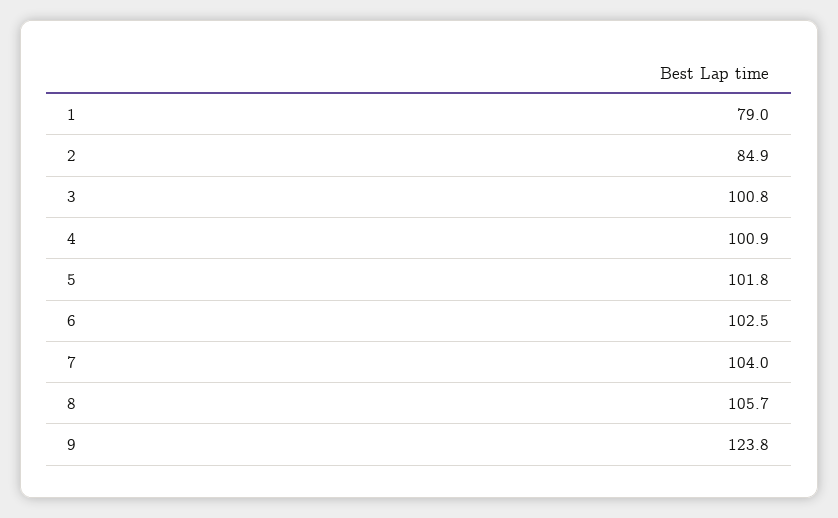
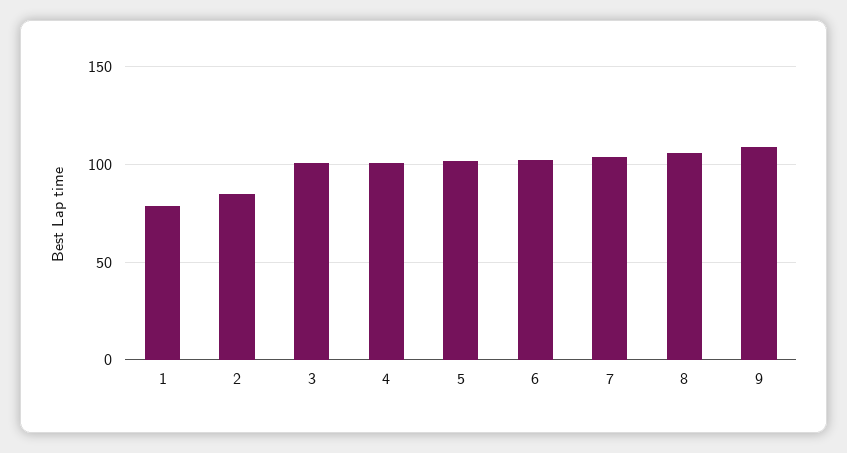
  {
    "1": 79,
    "2": 84.9,
    "3": 100.8,
    "4": 100.9,
    "5": 101.8,
    "6": 102.5,
    "7": 104,
    "8": 105.7,
-   "9": 123.8
+   "9": 110
  }

